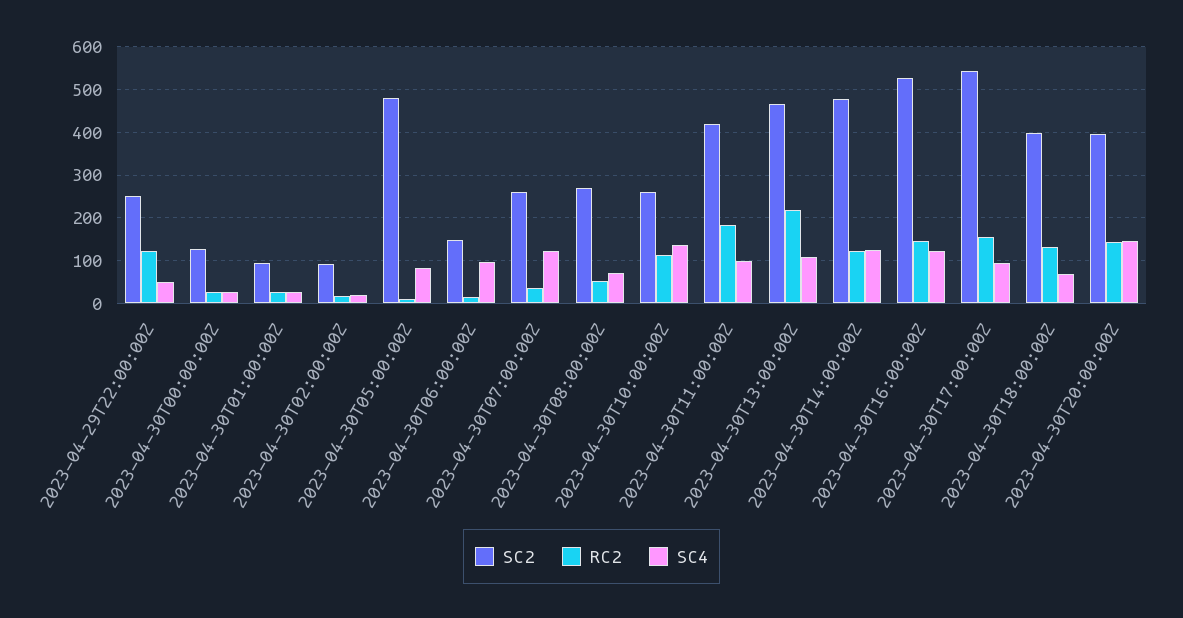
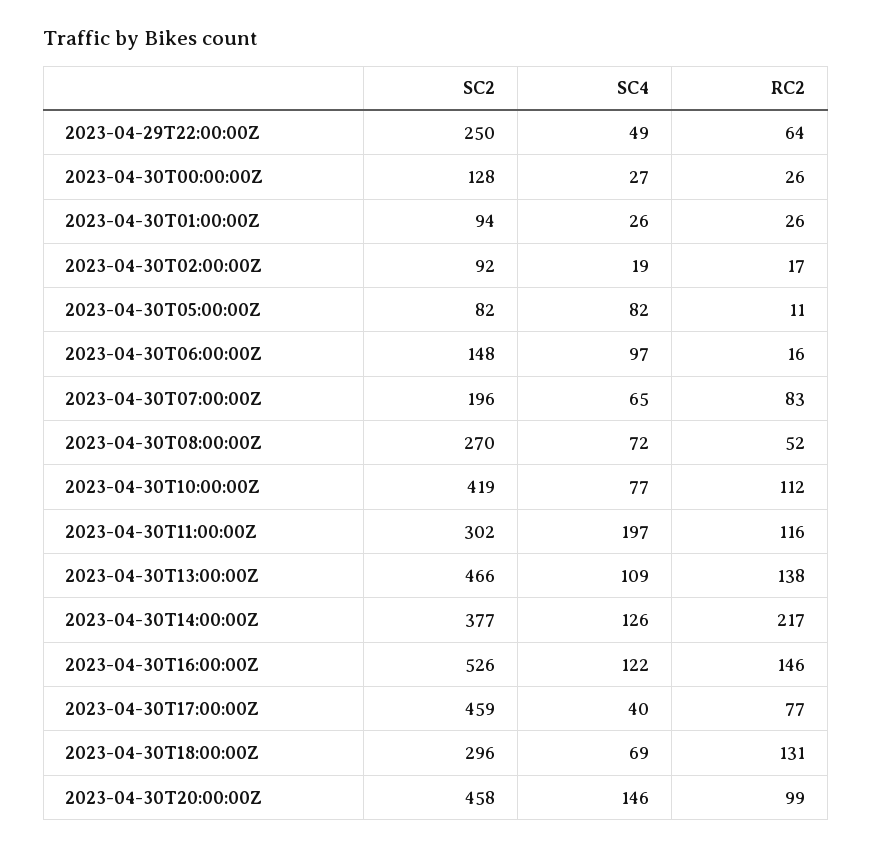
  {
    "SC2": {
      "2023-04-29T22:00:00Z": 250,
      "2023-04-30T00:00:00Z": 128,
      "2023-04-30T01:00:00Z": 94,
      "2023-04-30T02:00:00Z": 92,
-     "2023-04-30T05:00:00Z": 480,
+     "2023-04-30T05:00:00Z": 82,
      "2023-04-30T06:00:00Z": 148,
-     "2023-04-30T07:00:00Z": 260,
+     "2023-04-30T07:00:00Z": 196,
      "2023-04-30T08:00:00Z": 270,
-     "2023-04-30T10:00:00Z": 260,
+     "2023-04-30T10:00:00Z": 419,
-     "2023-04-30T11:00:00Z": 420,
+     "2023-04-30T11:00:00Z": 302,
      "2023-04-30T13:00:00Z": 466,
-     "2023-04-30T14:00:00Z": 480,
+     "2023-04-30T14:00:00Z": 377,
      "2023-04-30T16:00:00Z": 526,
-     "2023-04-30T17:00:00Z": 540,
+     "2023-04-30T17:00:00Z": 459,
-     "2023-04-30T18:00:00Z": 400,
+     "2023-04-30T18:00:00Z": 296,
-     "2023-04-30T20:00:00Z": 400
+     "2023-04-30T20:00:00Z": 458
    },
    "RC2": {
-     "2023-04-29T22:00:00Z": 120,
+     "2023-04-29T22:00:00Z": 64,
      "2023-04-30T00:00:00Z": 26,
      "2023-04-30T01:00:00Z": 26,
      "2023-04-30T02:00:00Z": 17,
      "2023-04-30T05:00:00Z": 11,
      "2023-04-30T06:00:00Z": 16,
-     "2023-04-30T07:00:00Z": 40,
+     "2023-04-30T07:00:00Z": 83,
      "2023-04-30T08:00:00Z": 52,
      "2023-04-30T10:00:00Z": 112,
-     "2023-04-30T11:00:00Z": 180,
+     "2023-04-30T11:00:00Z": 116,
-     "2023-04-30T13:00:00Z": 220,
+     "2023-04-30T13:00:00Z": 138,
-     "2023-04-30T14:00:00Z": 120,
+     "2023-04-30T14:00:00Z": 217,
      "2023-04-30T16:00:00Z": 146,
-     "2023-04-30T17:00:00Z": 160,
+     "2023-04-30T17:00:00Z": 77,
      "2023-04-30T18:00:00Z": 131,
-     "2023-04-30T20:00:00Z": 140
+     "2023-04-30T20:00:00Z": 99
    },
    "SC4": {
      "2023-04-29T22:00:00Z": 49,
      "2023-04-30T00:00:00Z": 27,
      "2023-04-30T01:00:00Z": 26,
      "2023-04-30T02:00:00Z": 19,
      "2023-04-30T05:00:00Z": 82,
      "2023-04-30T06:00:00Z": 97,
-     "2023-04-30T07:00:00Z": 120,
+     "2023-04-30T07:00:00Z": 65,
      "2023-04-30T08:00:00Z": 72,
-     "2023-04-30T10:00:00Z": 140,
+     "2023-04-30T10:00:00Z": 77,
-     "2023-04-30T11:00:00Z": 100,
+     "2023-04-30T11:00:00Z": 197,
      "2023-04-30T13:00:00Z": 109,
      "2023-04-30T14:00:00Z": 126,
      "2023-04-30T16:00:00Z": 122,
-     "2023-04-30T17:00:00Z": 100,
+     "2023-04-30T17:00:00Z": 40,
      "2023-04-30T18:00:00Z": 69,
      "2023-04-30T20:00:00Z": 146
    }
  }

